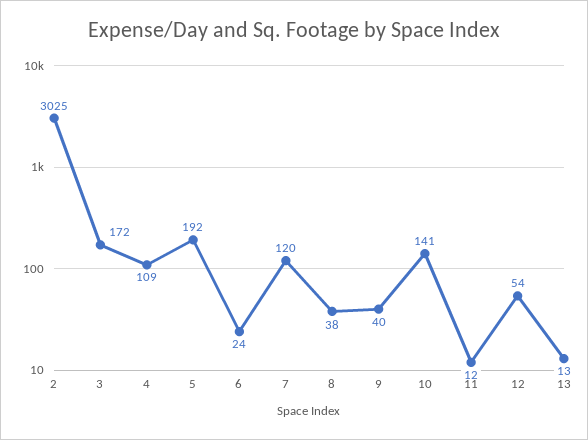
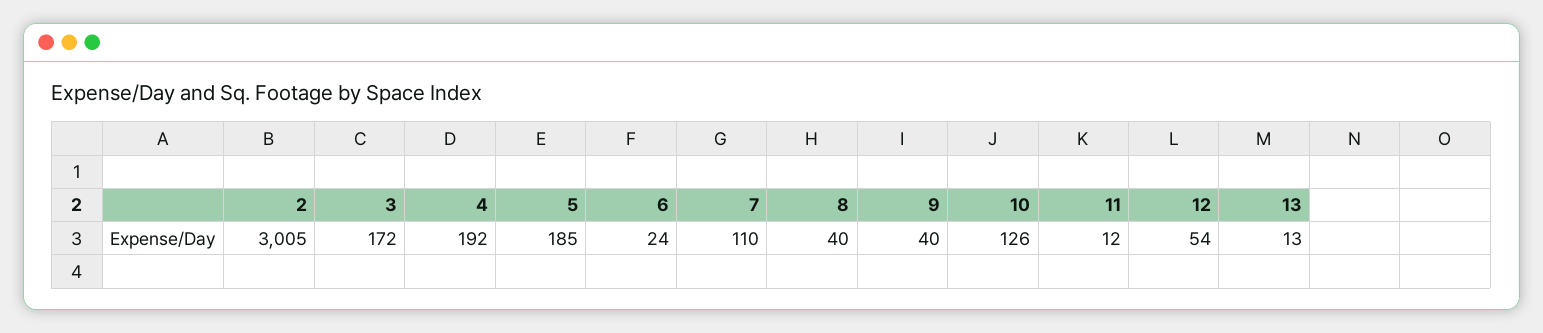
  {
-   "2": 3025,
+   "2": 3005,
    "3": 172,
-   "4": 109,
+   "4": 192,
-   "5": 192,
+   "5": 185,
    "6": 24,
-   "7": 120,
+   "7": 110,
-   "8": 38,
+   "8": 40,
    "9": 40,
-   "10": 141,
+   "10": 126,
    "11": 12,
    "12": 54,
    "13": 13
  }

